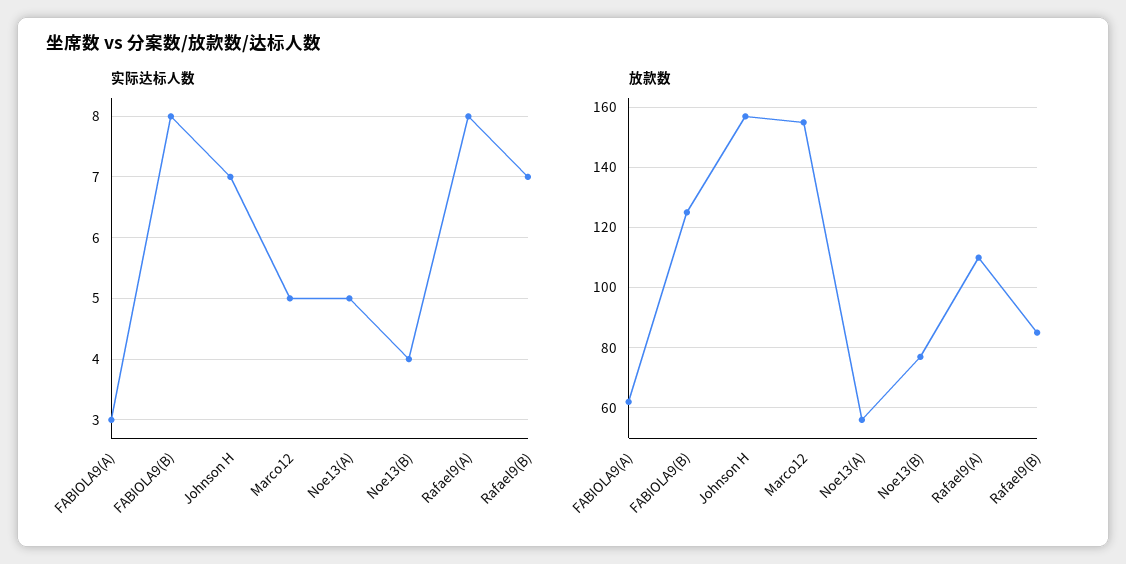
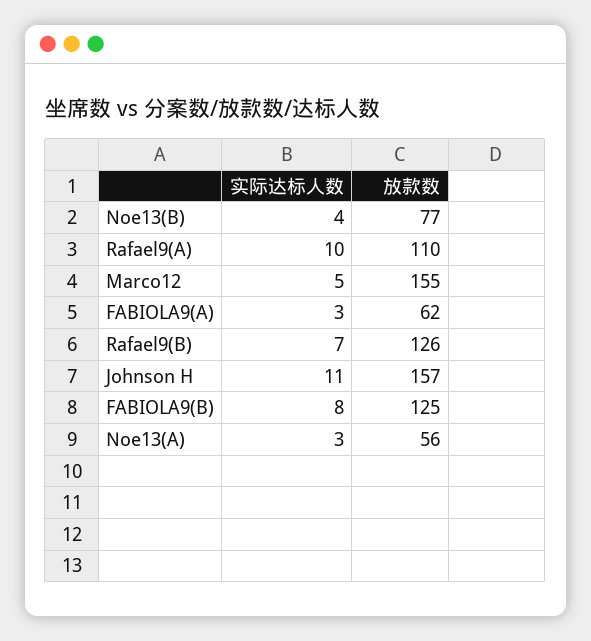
  {
    "实际达标人数": {
      "FABIOLA9(A)": 3,
      "FABIOLA9(B)": 8,
-     "Johnson H": 7,
+     "Johnson H": 11,
      "Marco12": 5,
-     "Noe13(A)": 5,
+     "Noe13(A)": 3,
      "Noe13(B)": 4,
-     "Rafael9(A)": 8,
+     "Rafael9(A)": 10,
      "Rafael9(B)": 7
    },
    "放款数": {
      "FABIOLA9(A)": 62,
      "FABIOLA9(B)": 125,
      "Johnson H": 157,
      "Marco12": 155,
      "Noe13(A)": 56,
      "Noe13(B)": 77,
      "Rafael9(A)": 110,
-     "Rafael9(B)": 85
+     "Rafael9(B)": 126
    }
  }

